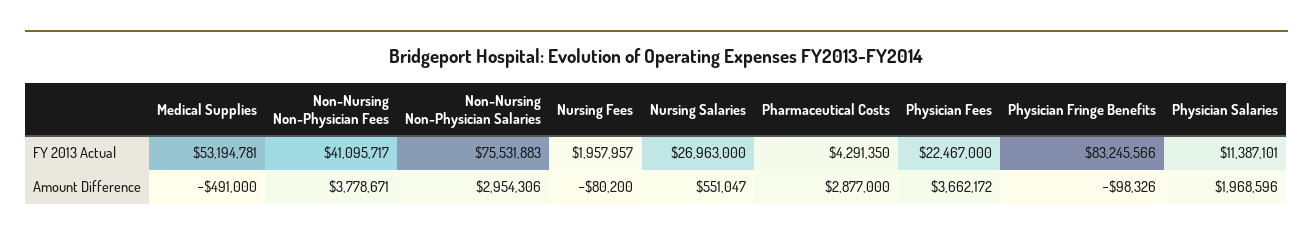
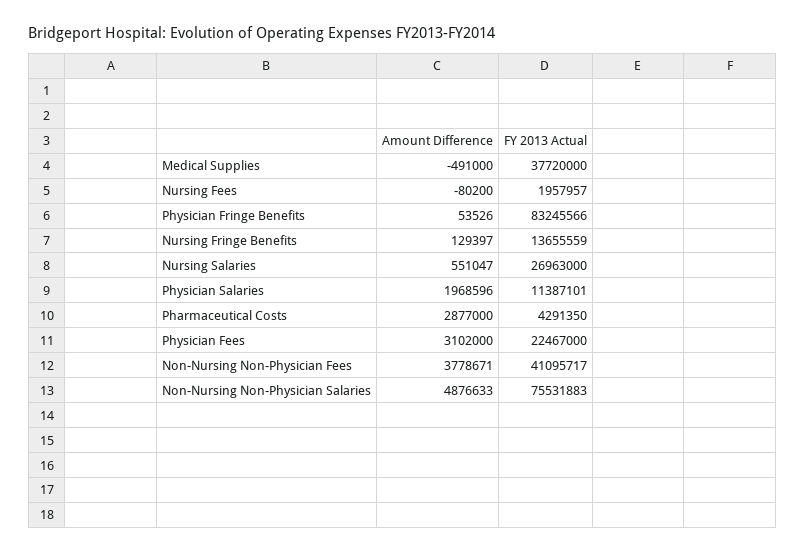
  {
    "Medical Supplies": {
-     "FY 2013 Actual": 53194781,
+     "FY 2013 Actual": 37720000,
      "Amount Difference": -491000
    },
    "Non-Nursing Non-Physician Fees": {
      "FY 2013 Actual": 41095717,
      "Amount Difference": 3778671
    },
    "Non-Nursing Non-Physician Salaries": {
      "FY 2013 Actual": 75531883,
-     "Amount Difference": 2954306
+     "Amount Difference": 4876633
    },
    "Nursing Fees": {
      "FY 2013 Actual": 1957957,
      "Amount Difference": -80200
    },
    "Nursing Salaries": {
      "FY 2013 Actual": 26963000,
      "Amount Difference": 551047
    },
    "Pharmaceutical Costs": {
      "FY 2013 Actual": 4291350,
      "Amount Difference": 2877000
    },
    "Physician Fees": {
      "FY 2013 Actual": 22467000,
-     "Amount Difference": 3662172
+     "Amount Difference": 3102000
    },
    "Physician Fringe Benefits": {
      "FY 2013 Actual": 83245566,
-     "Amount Difference": -98326
+     "Amount Difference": 53526
    },
    "Physician Salaries": {
      "FY 2013 Actual": 11387101,
      "Amount Difference": 1968596
-   }
+   },
+   "Nursing Fringe Benefits": {
+     "Amount Difference": 129397,
+     "FY 2013 Actual": 13655559
+   }
  }

